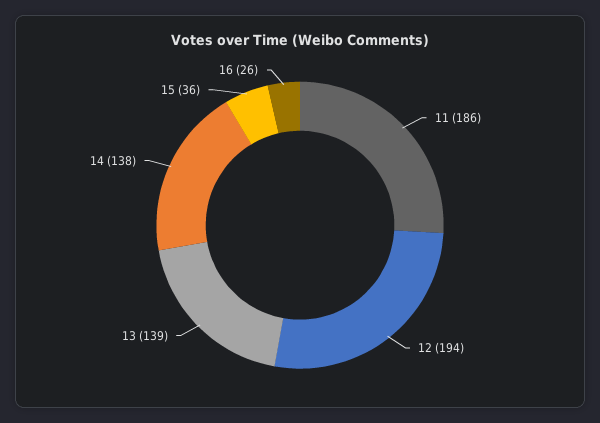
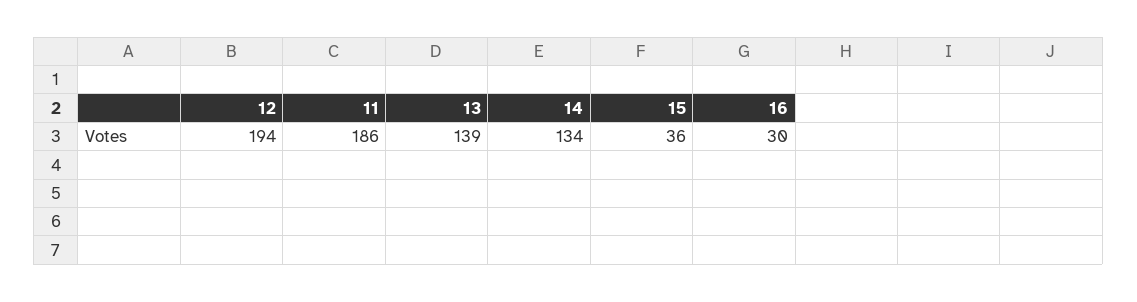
  {
    "11": 186,
    "12": 194,
    "13": 139,
-   "14": 138,
+   "14": 134,
    "15": 36,
-   "16": 26
+   "16": 30
  }

